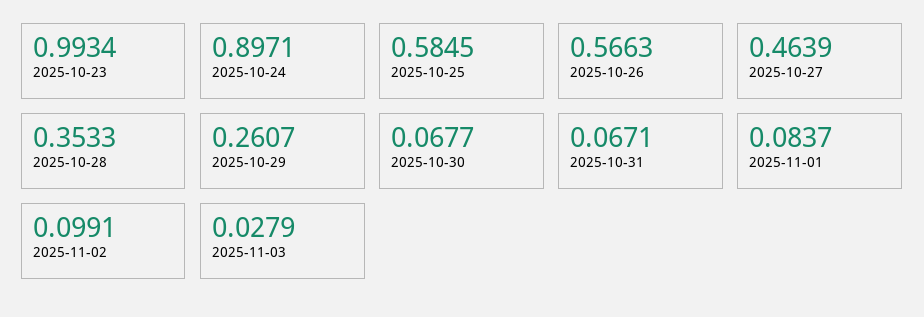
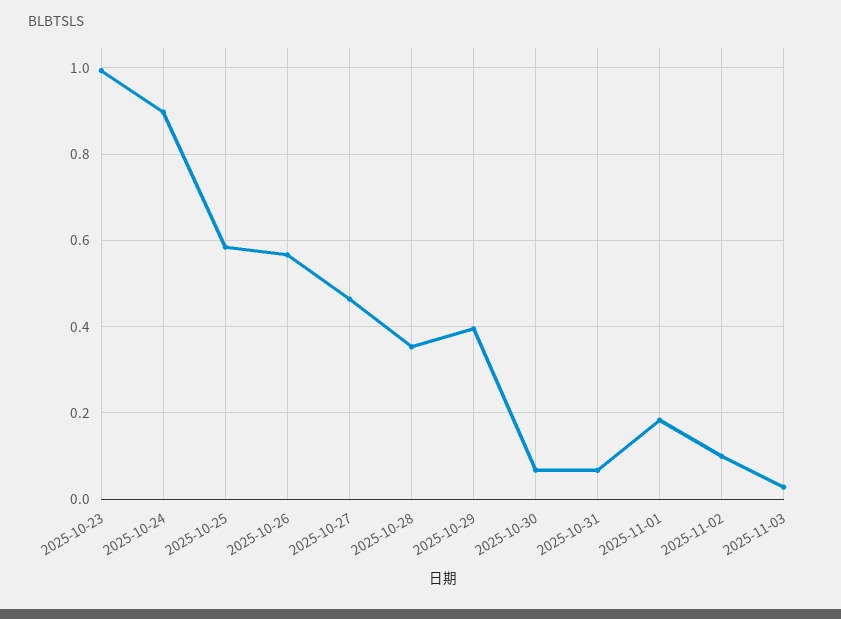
  {
    "2025-10-23": 0.9934,
    "2025-10-24": 0.8971,
    "2025-10-25": 0.5845,
    "2025-10-26": 0.5663,
    "2025-10-27": 0.4639,
    "2025-10-28": 0.3533,
-   "2025-10-29": 0.2607,
+   "2025-10-29": 0.4,
    "2025-10-30": 0.0677,
    "2025-10-31": 0.0671,
-   "2025-11-01": 0.0837,
+   "2025-11-01": 0.18,
    "2025-11-02": 0.0991,
    "2025-11-03": 0.0279
  }

